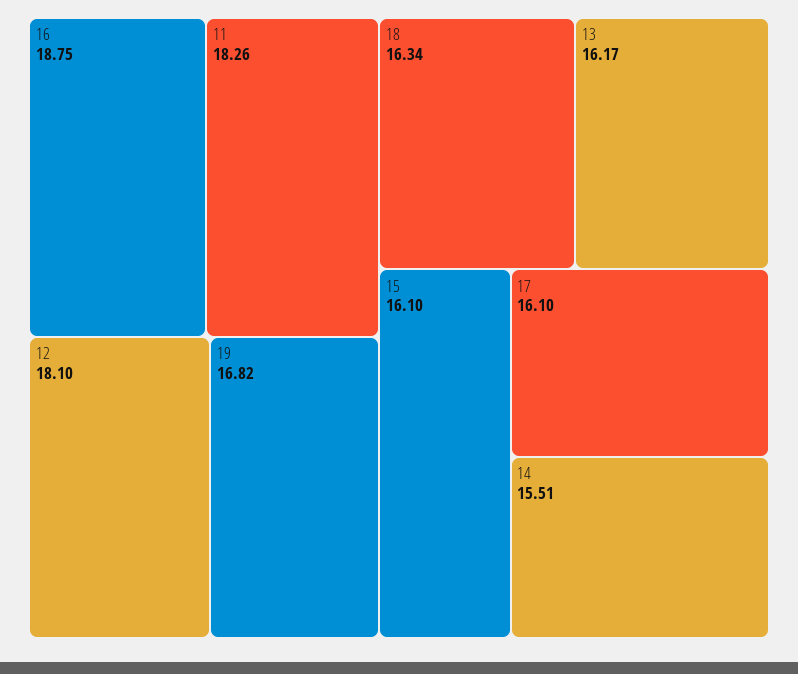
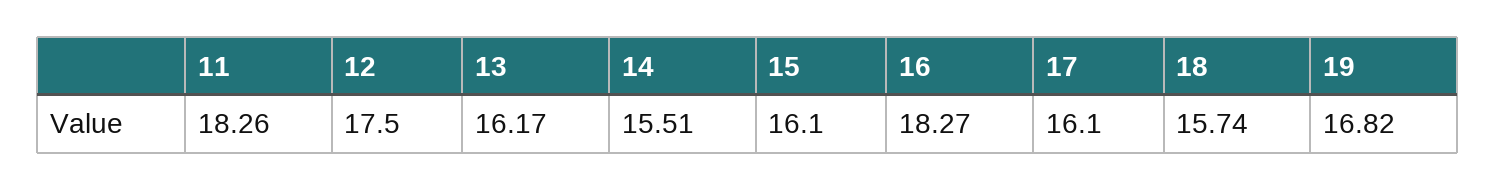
  {
-   "16": 18.75,
+   "16": 18.27,
    "11": 18.26,
-   "12": 18.1,
+   "12": 17.5,
    "19": 16.82,
-   "18": 16.34,
+   "18": 15.74,
    "13": 16.17,
    "15": 16.1,
    "17": 16.1,
    "14": 15.51
  }

